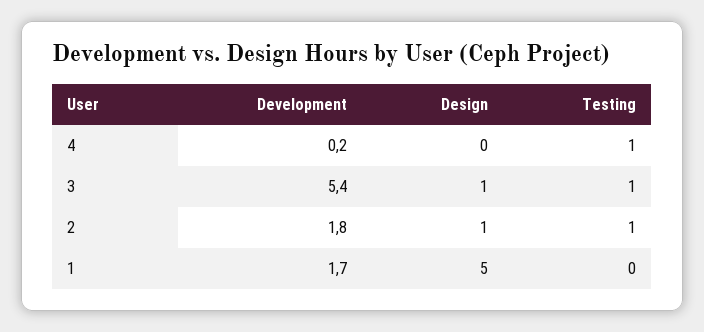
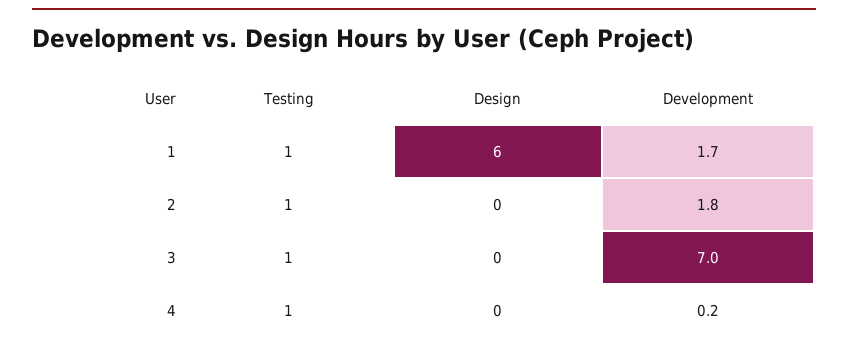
  {
    "Development": {
      "4": 0.2,
-     "3": 5.4,
+     "3": 7,
      "2": 1.8,
      "1": 1.7
    },
    "Design": {
      "4": 0,
-     "3": 1,
+     "3": 0,
-     "2": 1,
+     "2": 0,
-     "1": 5
+     "1": 6
    },
    "Testing": {
      "4": 1,
      "3": 1,
      "2": 1,
-     "1": 0
+     "1": 1
    }
  }

